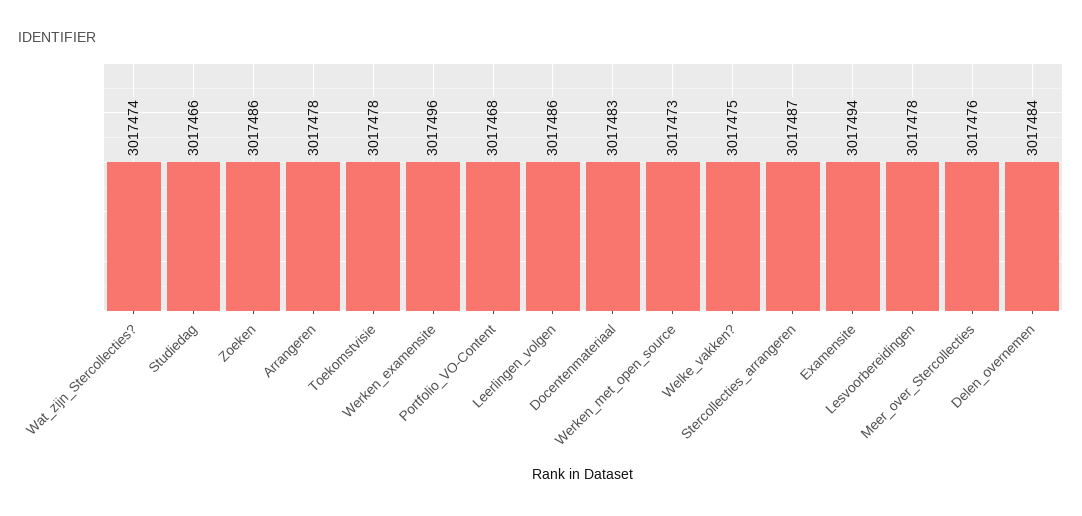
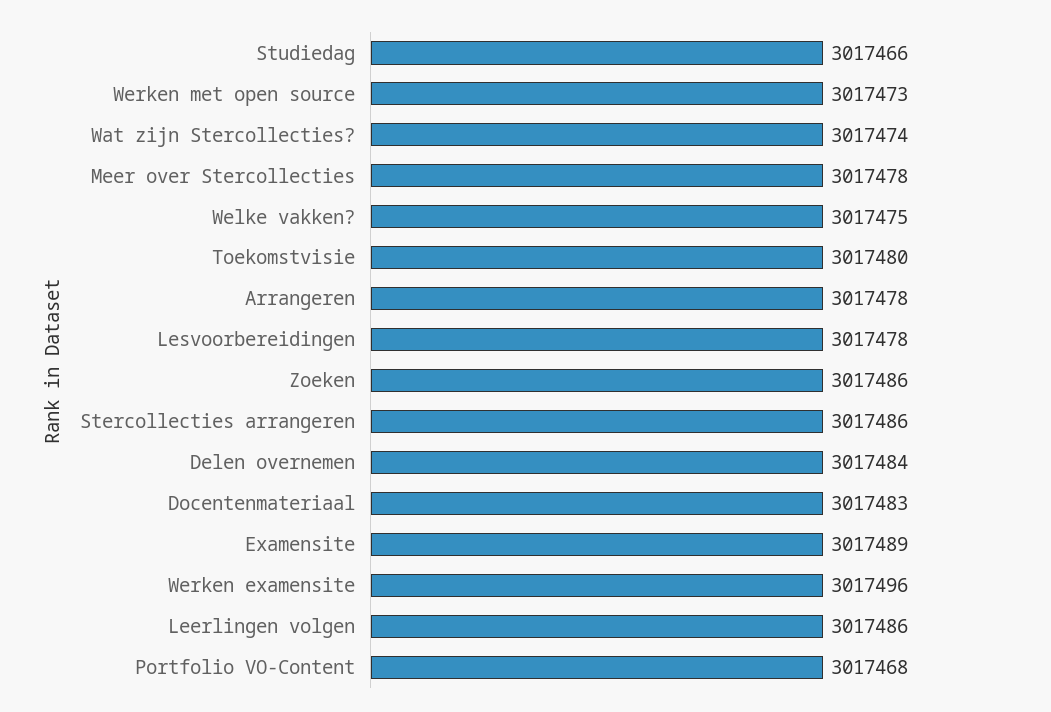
  {
    "Wat_zijn_Stercollecties?": 3017474,
    "Studiedag": 3017466,
    "Zoeken": 3017486,
    "Arrangeren": 3017478,
-   "Toekomstvisie": 3017478,
+   "Toekomstvisie": 3017480,
    "Werken_examensite": 3017496,
    "Portfolio_VO-Content": 3017468,
    "Leerlingen_volgen": 3017486,
    "Docentenmateriaal": 3017483,
    "Werken_met_open_source": 3017473,
    "Welke_vakken?": 3017475,
-   "Stercollecties_arrangeren": 3017487,
+   "Stercollecties_arrangeren": 3017486,
-   "Examensite": 3017494,
+   "Examensite": 3017489,
    "Lesvoorbereidingen": 3017478,
-   "Meer_over_Stercollecties": 3017476,
+   "Meer_over_Stercollecties": 3017478,
    "Delen_overnemen": 3017484
  }

